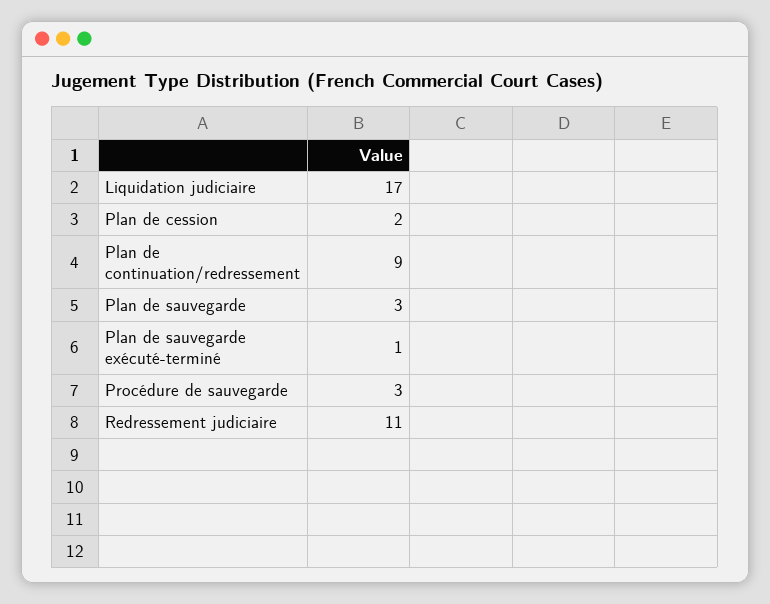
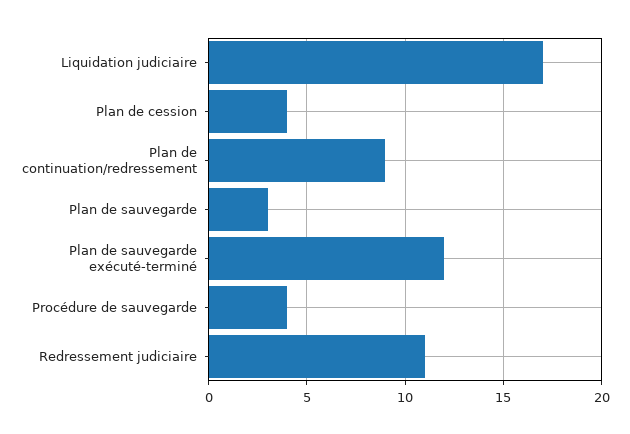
  {
    "Liquidation judiciaire": 17,
-   "Plan de cession": 2,
+   "Plan de cession": 4,
    "Plan de continuation/redressement": 9,
    "Plan de sauvegarde": 3,
-   "Plan de sauvegarde exécuté-terminé": 1,
+   "Plan de sauvegarde exécuté-terminé": 12,
-   "Procédure de sauvegarde": 3,
+   "Procédure de sauvegarde": 4,
    "Redressement judiciaire": 11
  }

